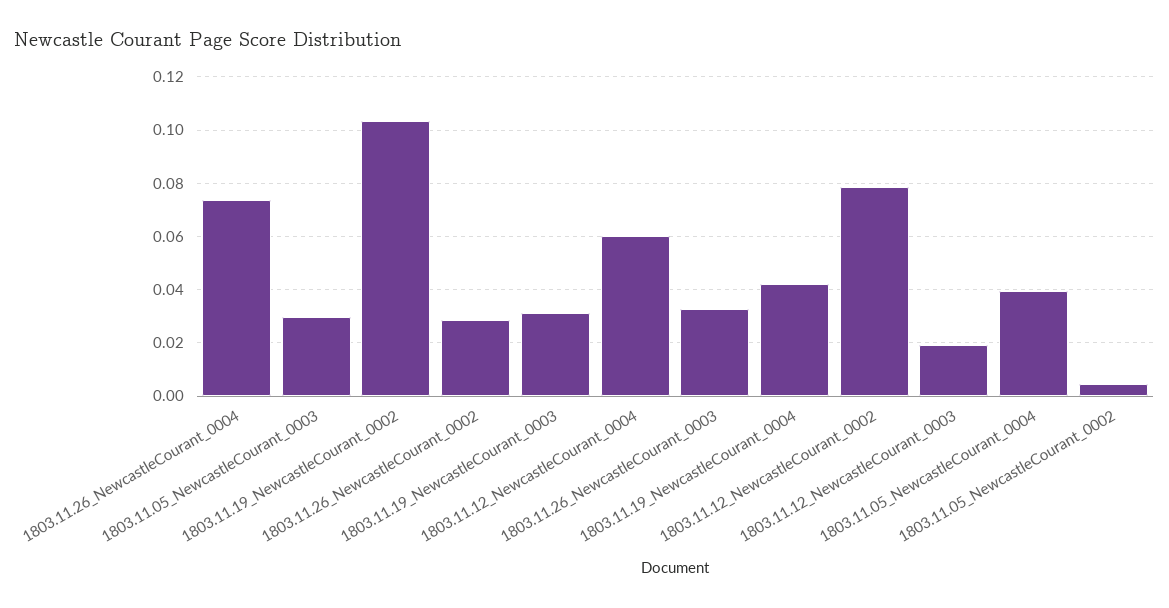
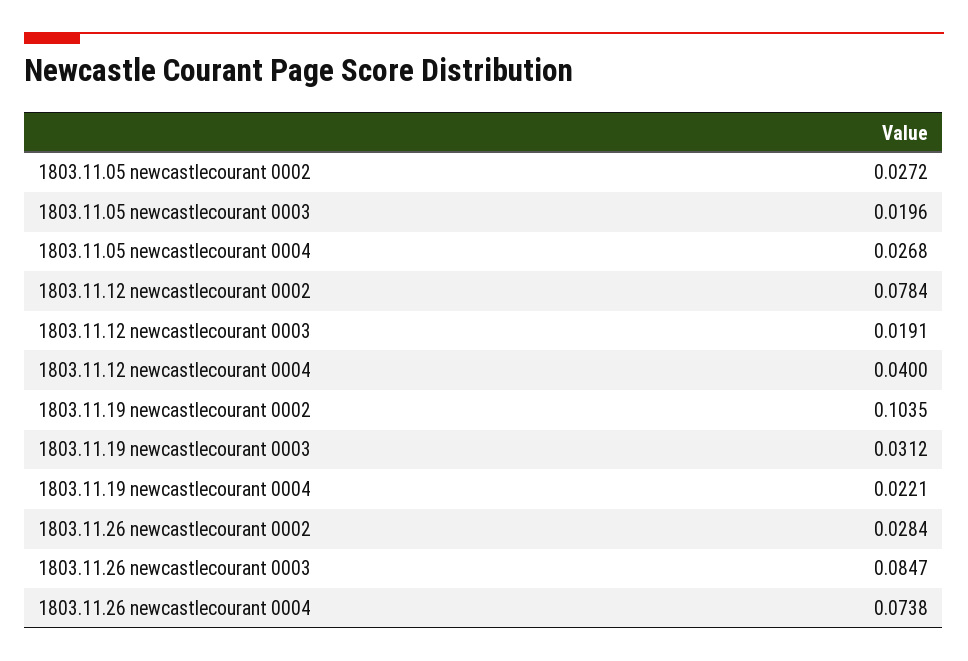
  {
    "1803.11.26_NewcastleCourant_0004": 0.0738,
-   "1803.11.05_NewcastleCourant_0003": 0.03,
+   "1803.11.05_NewcastleCourant_0003": 0.0196,
    "1803.11.19_NewcastleCourant_0002": 0.1035,
    "1803.11.26_NewcastleCourant_0002": 0.0284,
    "1803.11.19_NewcastleCourant_0003": 0.0312,
-   "1803.11.12_NewcastleCourant_0004": 0.06,
+   "1803.11.12_NewcastleCourant_0004": 0.04,
-   "1803.11.26_NewcastleCourant_0003": 0.0325,
+   "1803.11.26_NewcastleCourant_0003": 0.0847,
-   "1803.11.19_NewcastleCourant_0004": 0.0425,
+   "1803.11.19_NewcastleCourant_0004": 0.0221,
    "1803.11.12_NewcastleCourant_0002": 0.0784,
    "1803.11.12_NewcastleCourant_0003": 0.0191,
-   "1803.11.05_NewcastleCourant_0004": 0.04,
+   "1803.11.05_NewcastleCourant_0004": 0.0268,
-   "1803.11.05_NewcastleCourant_0002": 0.005
+   "1803.11.05_NewcastleCourant_0002": 0.0272
  }

